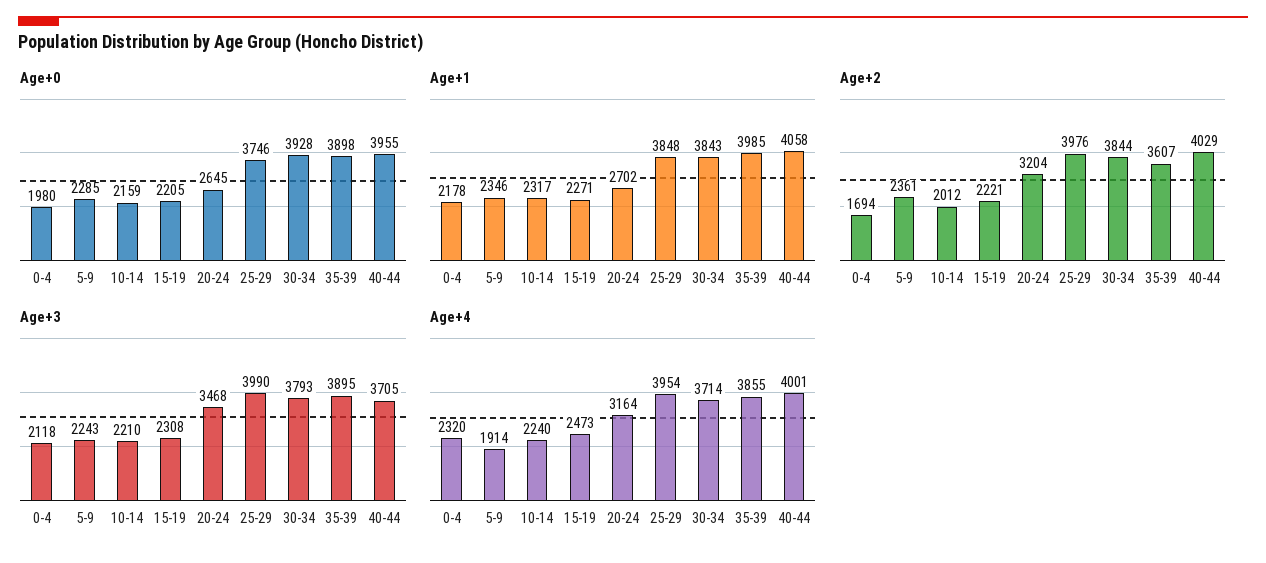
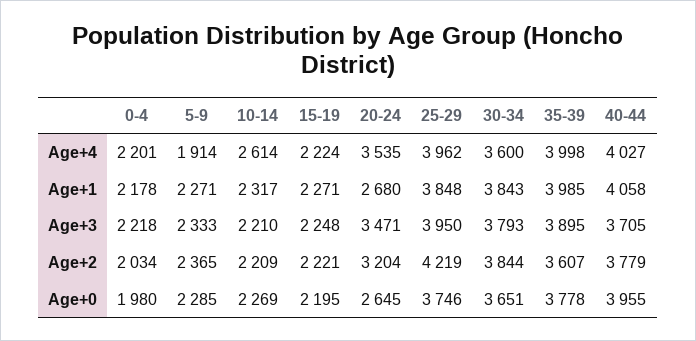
  {
    "Age+0": {
      "0-4": 1980,
      "5-9": 2285,
-     "10-14": 2159,
+     "10-14": 2269,
-     "15-19": 2205,
+     "15-19": 2195,
      "20-24": 2645,
      "25-29": 3746,
-     "30-34": 3928,
+     "30-34": 3651,
-     "35-39": 3898,
+     "35-39": 3778,
      "40-44": 3955
    },
    "Age+1": {
      "0-4": 2178,
-     "5-9": 2346,
+     "5-9": 2271,
      "10-14": 2317,
      "15-19": 2271,
-     "20-24": 2702,
+     "20-24": 2680,
      "25-29": 3848,
      "30-34": 3843,
      "35-39": 3985,
      "40-44": 4058
    },
    "Age+2": {
-     "0-4": 1694,
+     "0-4": 2034,
-     "5-9": 2361,
+     "5-9": 2365,
-     "10-14": 2012,
+     "10-14": 2209,
      "15-19": 2221,
      "20-24": 3204,
-     "25-29": 3976,
+     "25-29": 4219,
      "30-34": 3844,
      "35-39": 3607,
-     "40-44": 4029
+     "40-44": 3779
    },
    "Age+3": {
-     "0-4": 2118,
+     "0-4": 2218,
-     "5-9": 2243,
+     "5-9": 2333,
      "10-14": 2210,
-     "15-19": 2308,
+     "15-19": 2248,
-     "20-24": 3468,
+     "20-24": 3471,
-     "25-29": 3990,
+     "25-29": 3950,
      "30-34": 3793,
      "35-39": 3895,
      "40-44": 3705
    },
    "Age+4": {
-     "0-4": 2320,
+     "0-4": 2201,
      "5-9": 1914,
-     "10-14": 2240,
+     "10-14": 2614,
-     "15-19": 2473,
+     "15-19": 2224,
-     "20-24": 3164,
+     "20-24": 3535,
-     "25-29": 3954,
+     "25-29": 3962,
-     "30-34": 3714,
+     "30-34": 3600,
-     "35-39": 3855,
+     "35-39": 3998,
-     "40-44": 4001
+     "40-44": 4027
    }
  }

